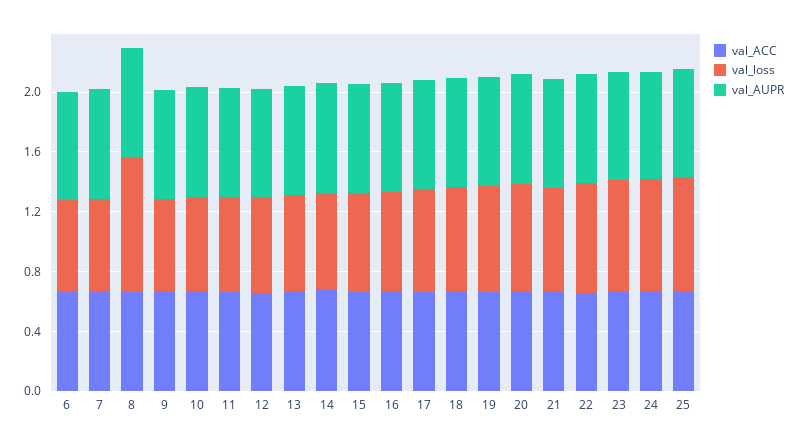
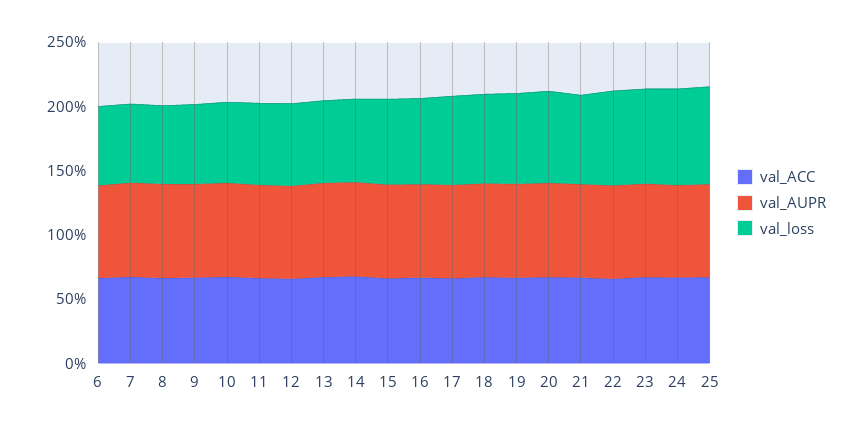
  {
    "val_ACC": {
      "6": 0.7,
      "7": 0.7,
      "8": 0.7,
      "9": 0.7,
      "10": 0.7,
      "11": 0.7,
      "12": 0.7,
      "13": 0.7,
      "14": 0.7,
      "15": 0.7,
      "16": 0.7,
      "17": 0.7,
      "18": 0.7,
      "19": 0.7,
      "20": 0.7,
      "21": 0.7,
      "22": 0.7,
      "23": 0.7,
      "24": 0.7,
      "25": 0.7
    },
    "val_loss": {
      "6": 0.6,
      "7": 0.6,
-     "8": 0.9,
+     "8": 0.6,
      "9": 0.6,
      "10": 0.6,
      "11": 0.6,
      "12": 0.6,
      "13": 0.6,
      "14": 0.6,
      "15": 0.7,
      "16": 0.7,
      "17": 0.7,
      "18": 0.7,
      "19": 0.7,
      "20": 0.7,
      "21": 0.7,
      "22": 0.7,
      "23": 0.7,
      "24": 0.7,
      "25": 0.8
    },
    "val_AUPR": {
      "6": 0.7,
      "7": 0.7,
      "8": 0.7,
      "9": 0.7,
      "10": 0.7,
      "11": 0.7,
      "12": 0.7,
      "13": 0.7,
      "14": 0.7,
      "15": 0.7,
      "16": 0.7,
      "17": 0.7,
      "18": 0.7,
      "19": 0.7,
      "20": 0.7,
      "21": 0.7,
      "22": 0.7,
      "23": 0.7,
      "24": 0.7,
      "25": 0.7
    }
  }

